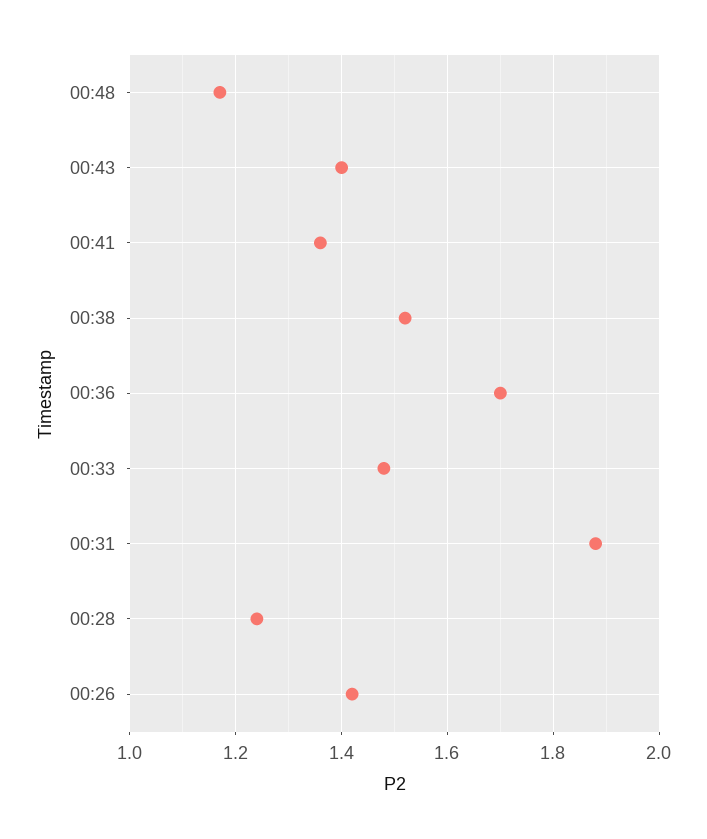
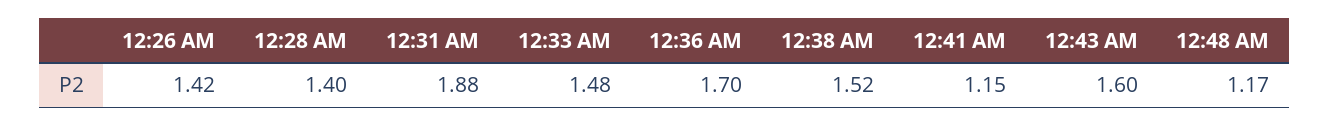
  {
    "00:48": 1.17,
-   "00:43": 1.4,
+   "00:43": 1.6,
-   "00:41": 1.35,
+   "00:41": 1.15,
    "00:38": 1.52,
    "00:36": 1.7,
    "00:33": 1.48,
    "00:31": 1.88,
-   "00:28": 1.25,
+   "00:28": 1.4,
    "00:26": 1.42
  }

